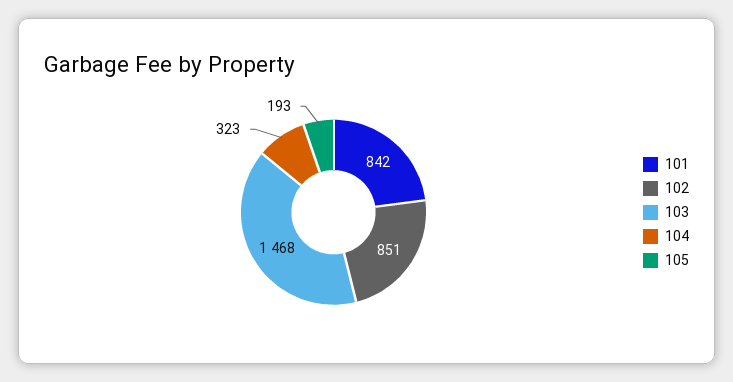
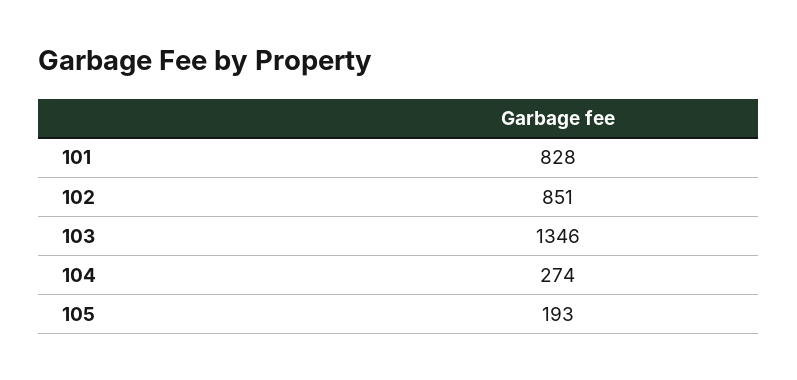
  {
-   "101": 842,
+   "101": 828,
    "102": 851,
-   "103": 1468,
+   "103": 1346,
-   "104": 323,
+   "104": 274,
    "105": 193
  }

